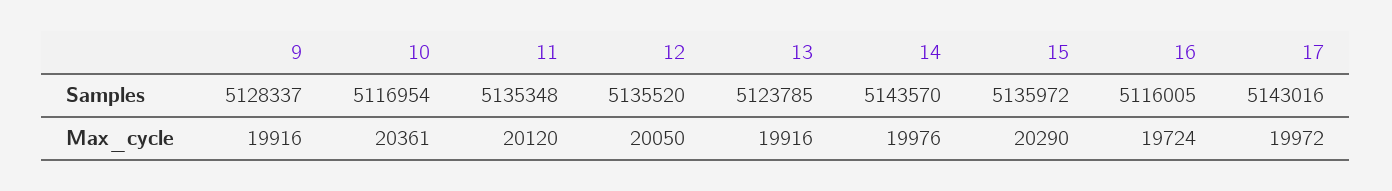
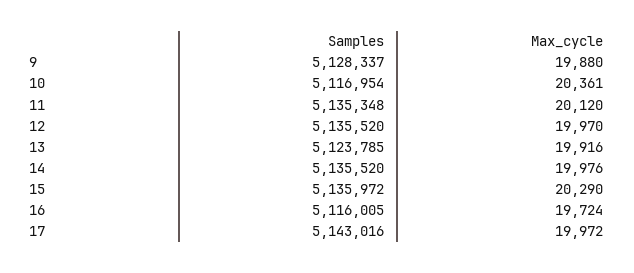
  {
    "9": {
      "Samples": 5128337,
-     "Max_cycle": 19916
+     "Max_cycle": 19880
    },
    "10": {
      "Samples": 5116954,
      "Max_cycle": 20361
    },
    "11": {
      "Samples": 5135348,
      "Max_cycle": 20120
    },
    "12": {
      "Samples": 5135520,
-     "Max_cycle": 20050
+     "Max_cycle": 19970
    },
    "13": {
      "Samples": 5123785,
      "Max_cycle": 19916
    },
    "14": {
-     "Samples": 5143570,
+     "Samples": 5135520,
      "Max_cycle": 19976
    },
    "15": {
      "Samples": 5135972,
      "Max_cycle": 20290
    },
    "16": {
      "Samples": 5116005,
      "Max_cycle": 19724
    },
    "17": {
      "Samples": 5143016,
      "Max_cycle": 19972
    }
  }

